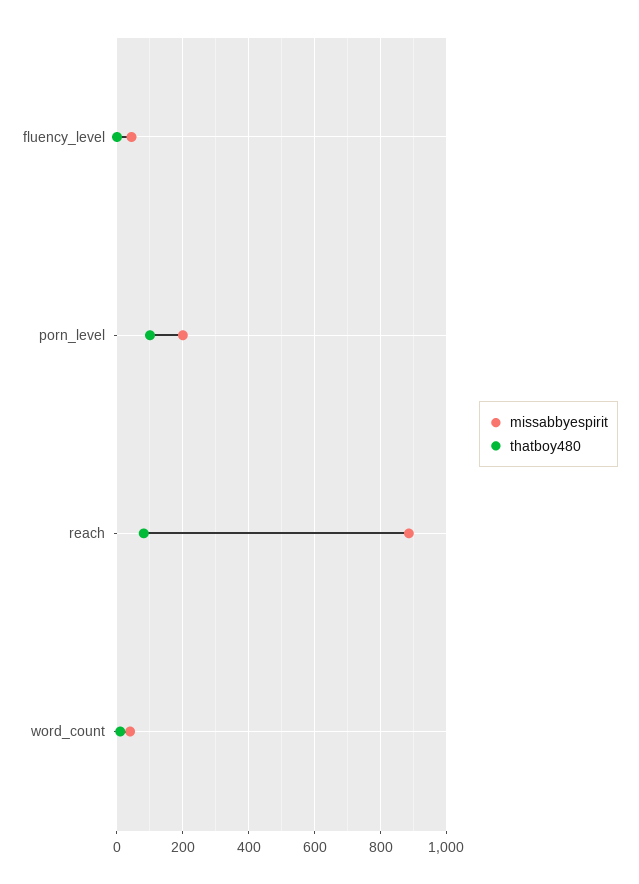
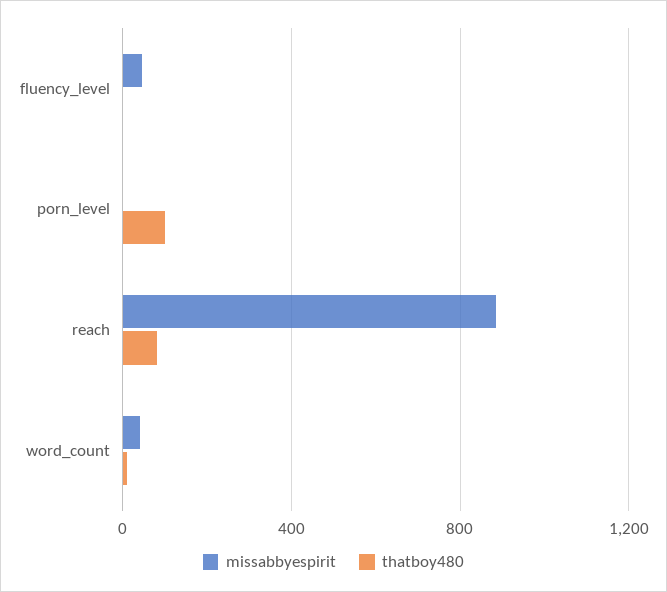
  {
    "missabbyespirit": {
      "fluency_level": 40,
-     "porn_level": 200,
+     "porn_level": 0,
      "reach": 880,
      "word_count": 40
    },
    "thatboy480": {
      "fluency_level": 0,
      "porn_level": 100,
      "reach": 80,
      "word_count": 20
    }
  }

